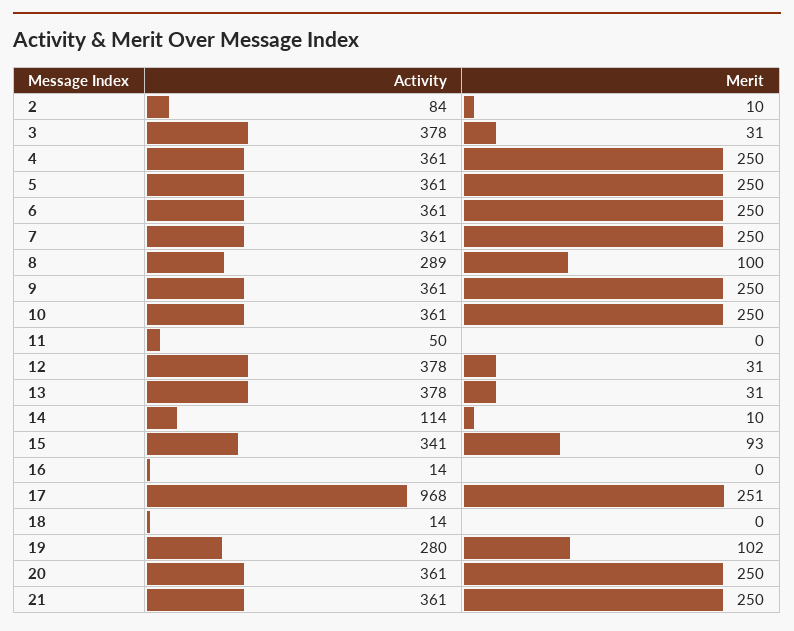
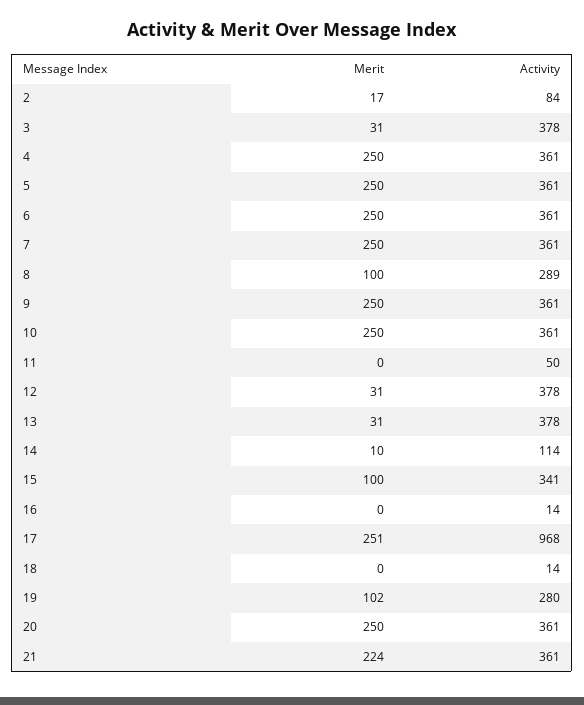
  {
    "Activity": {
      "2": 84,
      "3": 378,
      "4": 361,
      "5": 361,
      "6": 361,
      "7": 361,
      "8": 289,
      "9": 361,
      "10": 361,
      "11": 50,
      "12": 378,
      "13": 378,
      "14": 114,
      "15": 341,
      "16": 14,
      "17": 968,
      "18": 14,
      "19": 280,
      "20": 361,
      "21": 361
    },
    "Merit": {
-     "2": 10,
+     "2": 17,
      "3": 31,
      "4": 250,
      "5": 250,
      "6": 250,
      "7": 250,
      "8": 100,
      "9": 250,
      "10": 250,
      "11": 0,
      "12": 31,
      "13": 31,
      "14": 10,
-     "15": 93,
+     "15": 100,
      "16": 0,
      "17": 251,
      "18": 0,
      "19": 102,
      "20": 250,
-     "21": 250
+     "21": 224
    }
  }

